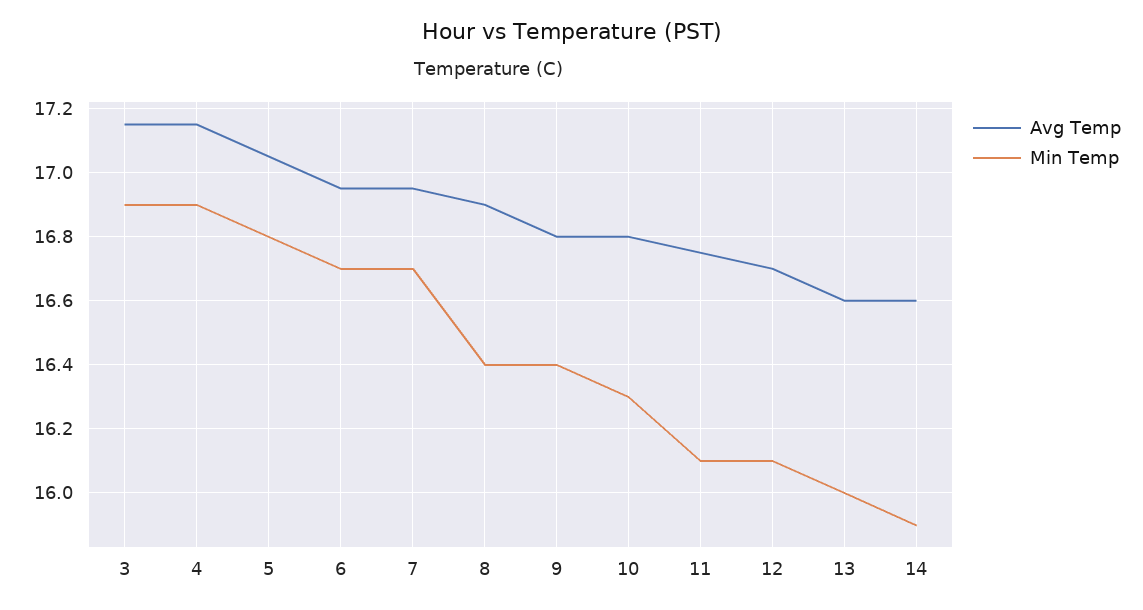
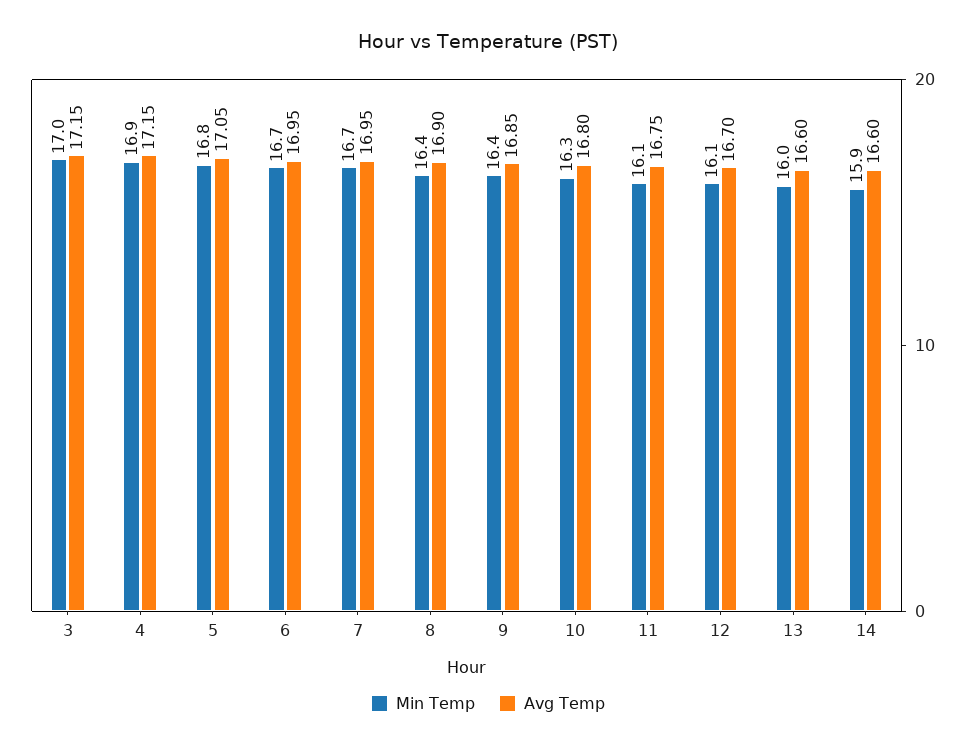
  {
    "Avg Temp": {
      "3": 17.15,
      "4": 17.15,
      "5": 17.05,
      "6": 16.95,
      "7": 16.95,
      "8": 16.9,
-     "9": 16.8,
+     "9": 16.85,
      "10": 16.8,
      "11": 16.75,
      "12": 16.7,
      "13": 16.6,
      "14": 16.6
    },
    "Min Temp": {
-     "3": 16.9,
+     "3": 17,
      "4": 16.9,
      "5": 16.8,
      "6": 16.7,
      "7": 16.7,
      "8": 16.4,
      "9": 16.4,
      "10": 16.3,
      "11": 16.1,
      "12": 16.1,
      "13": 16,
      "14": 15.9
    }
  }

